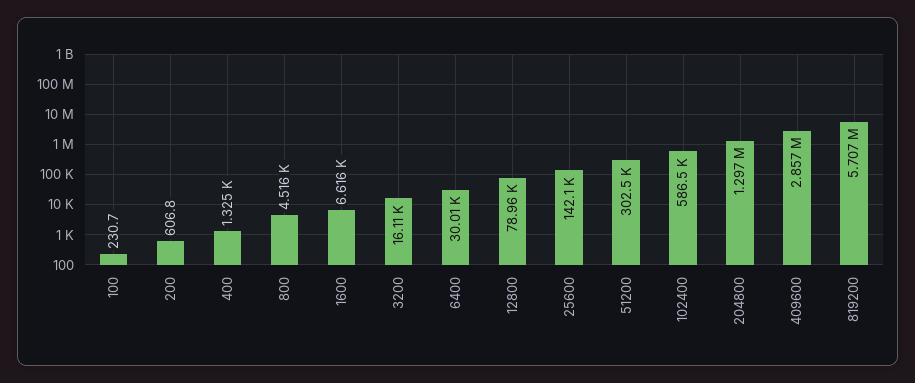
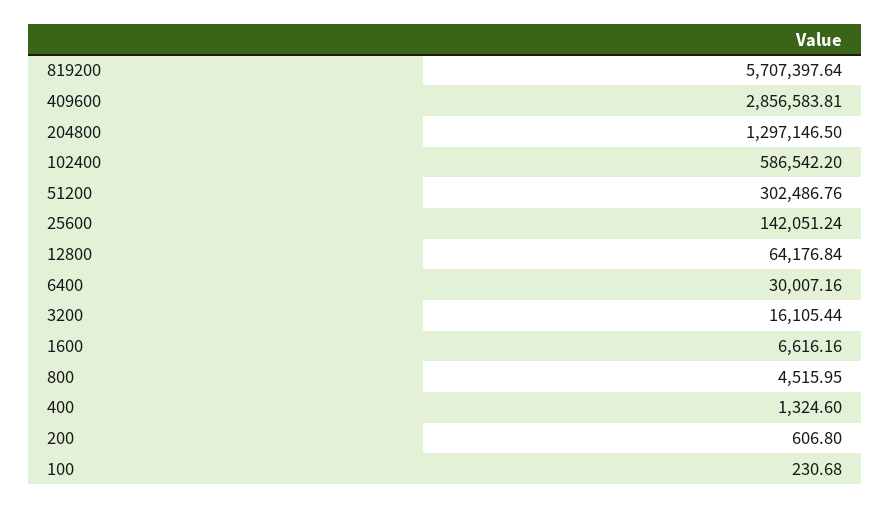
  {
    "100": 230.68,
    "200": 606.8,
    "400": 1324.6,
    "800": 4515.95,
    "1600": 6616.16,
    "3200": 16105.44,
    "6400": 30007.16,
-   "12800": 78960,
+   "12800": 64176.84,
    "25600": 142051.24,
    "51200": 302486.76,
    "102400": 586542.2,
    "204800": 1297146.5,
    "409600": 2856583.81,
    "819200": 5707397.64
  }

